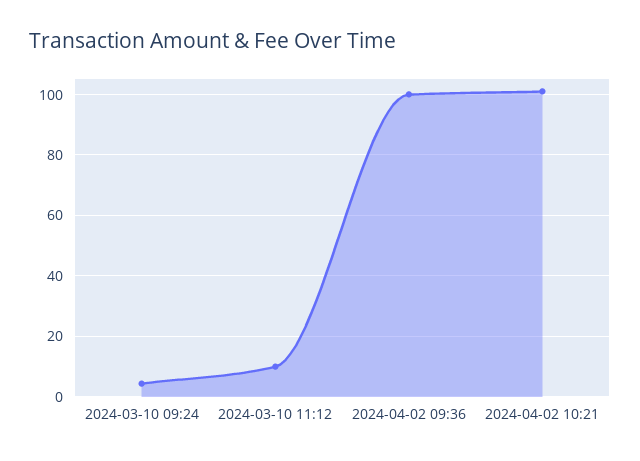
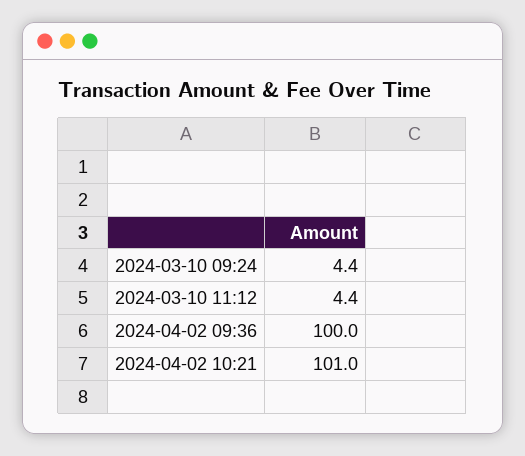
  {
    "2024-03-10 09:24": 4.4,
-   "2024-03-10 11:12": 10,
+   "2024-03-10 11:12": 4.4,
    "2024-04-02 09:36": 100,
    "2024-04-02 10:21": 101
  }

